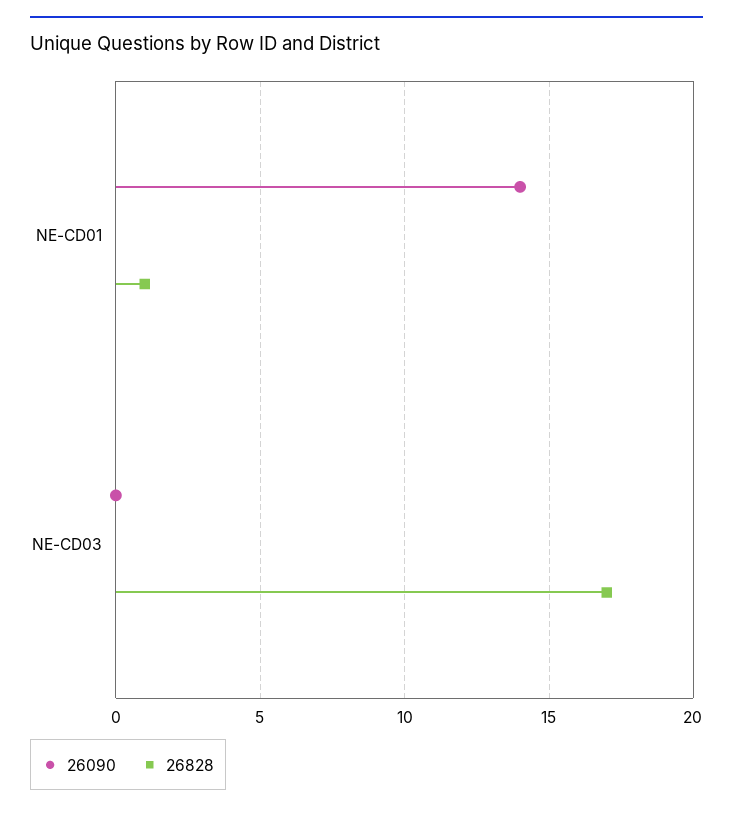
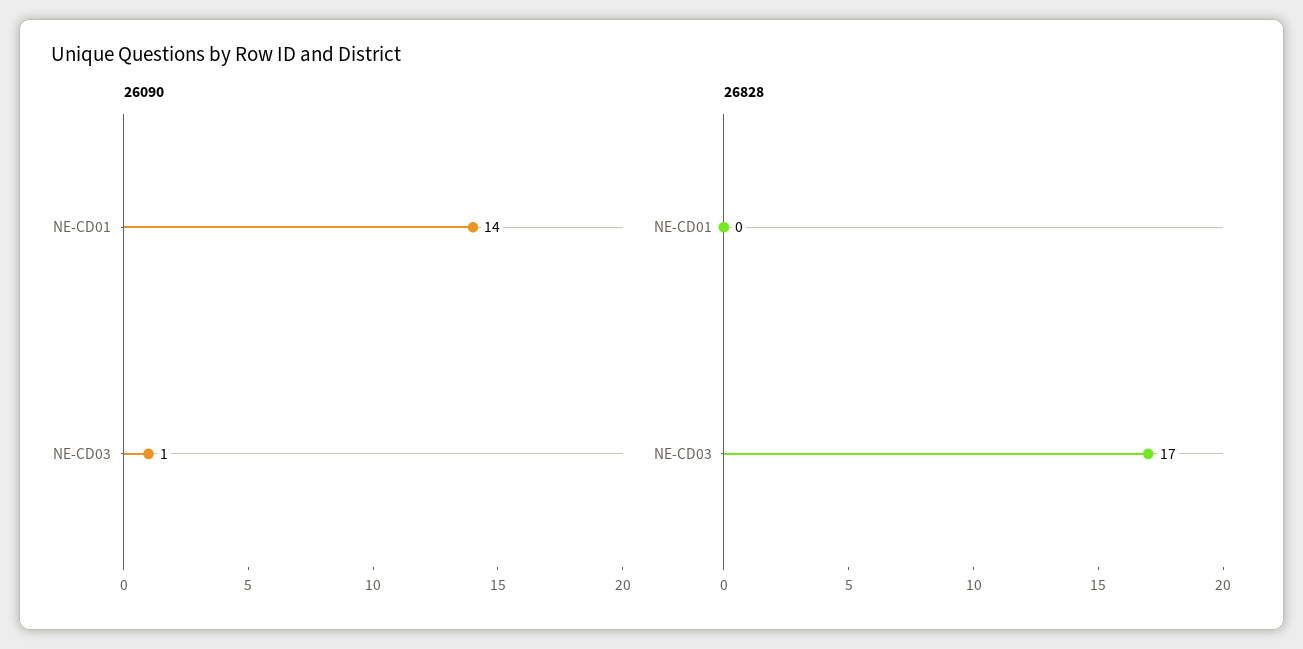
  {
    "26090": {
      "NE-CD01": 14,
-     "NE-CD03": 0
+     "NE-CD03": 1
    },
    "26828": {
-     "NE-CD01": 1,
+     "NE-CD01": 0,
      "NE-CD03": 17
    }
  }

